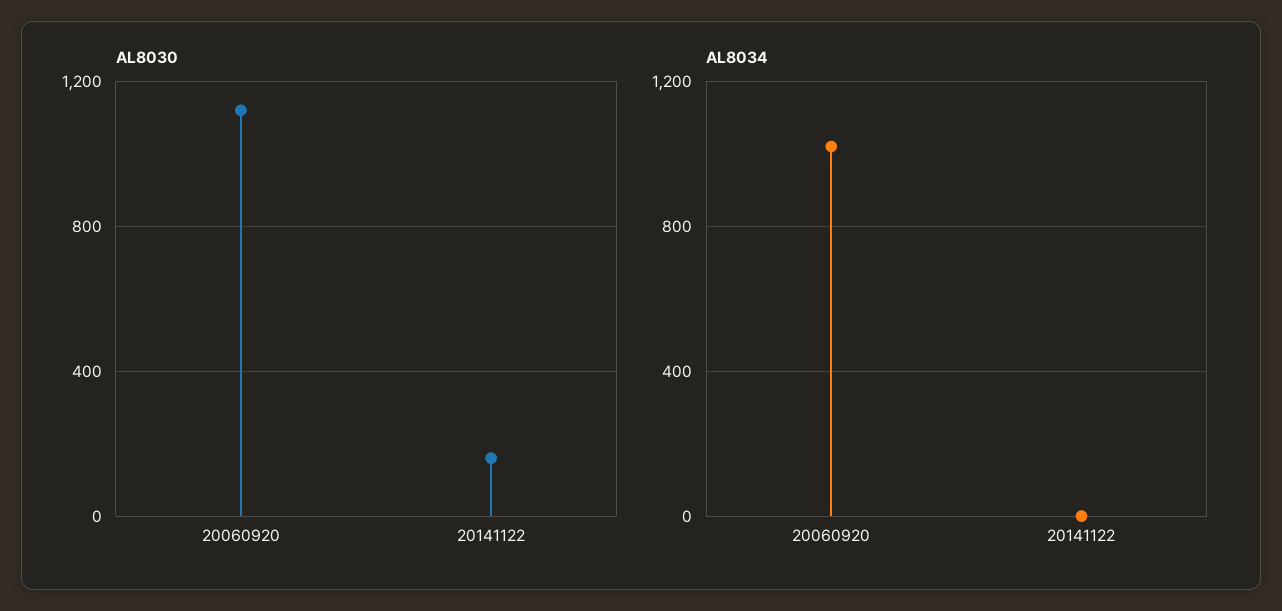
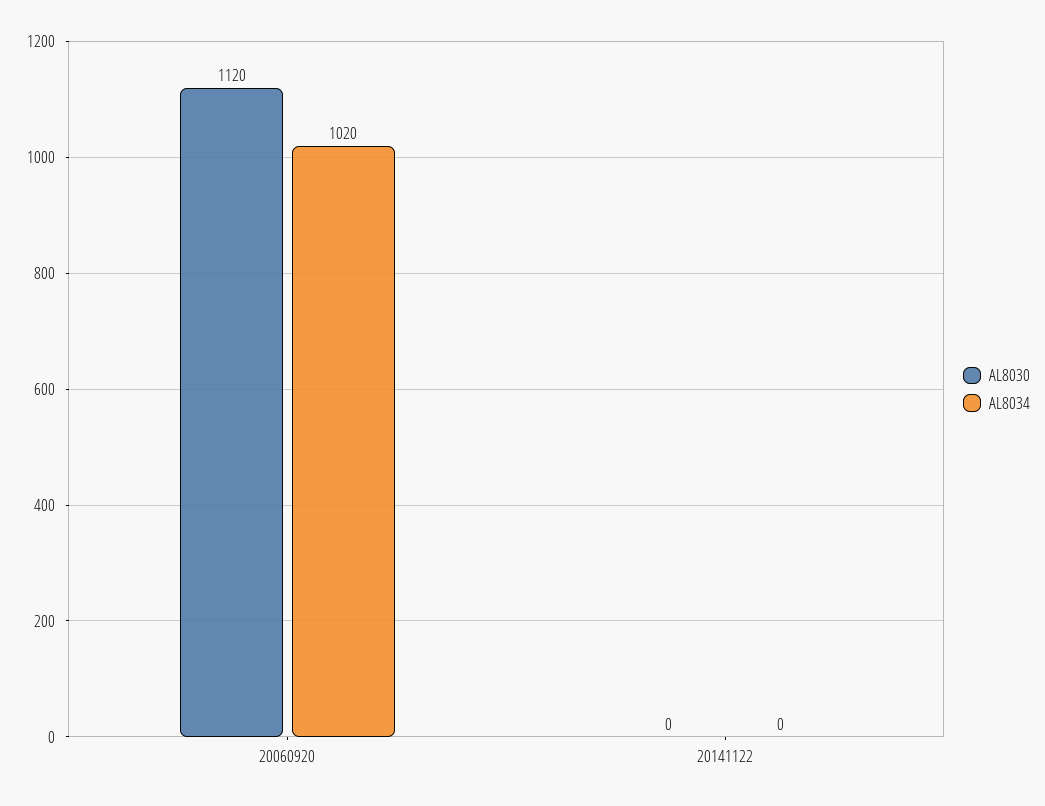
  {
    "AL8030": {
      "20060920": 1120,
-     "20141122": 150
+     "20141122": 0
    },
    "AL8034": {
      "20060920": 1020,
      "20141122": 0
    }
  }

